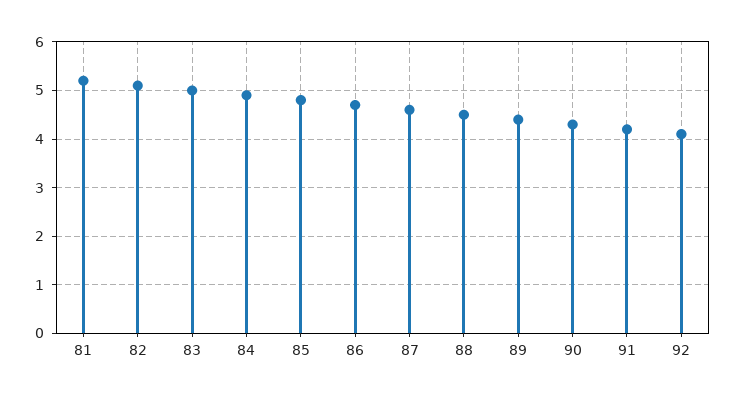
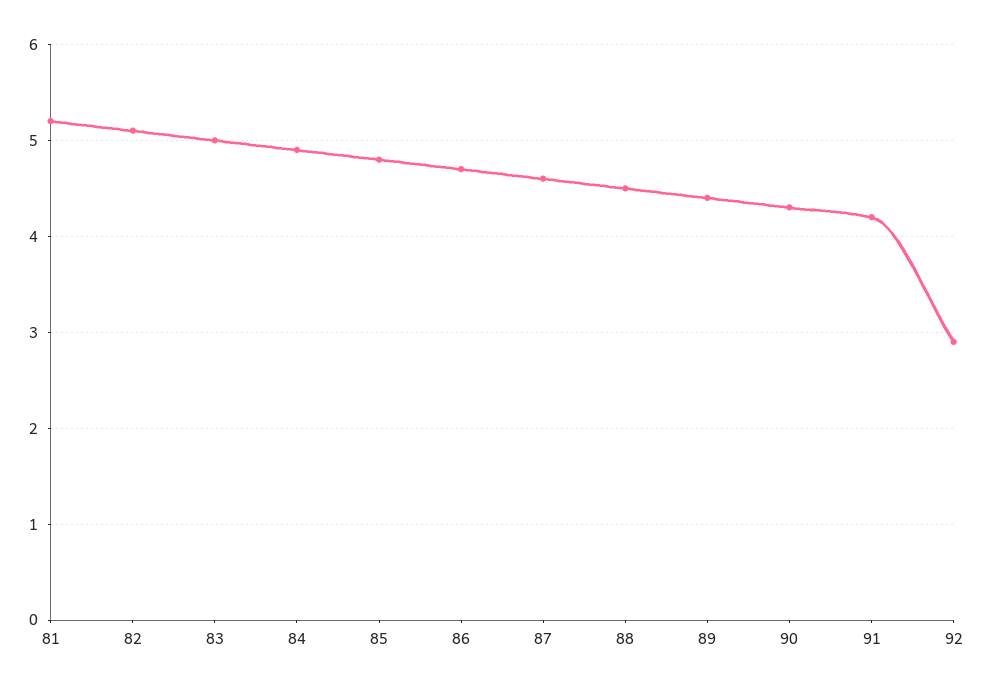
  {
    "81": 5.2,
    "82": 5.1,
    "83": 5,
    "84": 4.9,
    "85": 4.8,
    "86": 4.7,
    "87": 4.6,
    "88": 4.5,
    "89": 4.4,
    "90": 4.3,
    "91": 4.2,
-   "92": 4
+   "92": 2.9
  }

